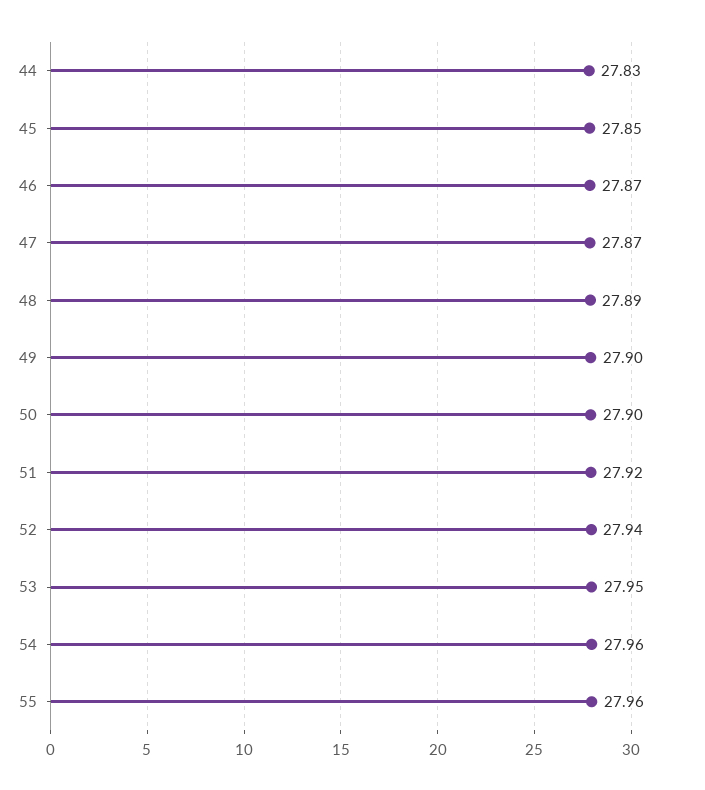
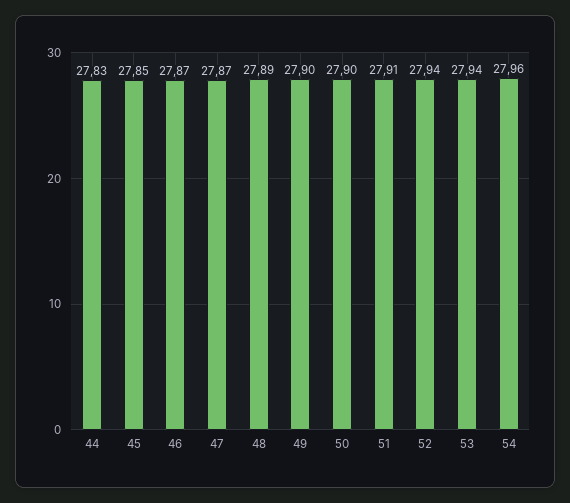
  {
    "44": 27.83,
    "45": 27.85,
    "46": 27.87,
    "47": 27.87,
    "48": 27.89,
    "49": 27.9,
    "50": 27.9,
-   "51": 27.92,
+   "51": 27.91,
    "52": 27.94,
-   "53": 27.95,
+   "53": 27.94,
-   "54": 27.96,
+   "54": 27.96
-   "55": 27.96
  }

